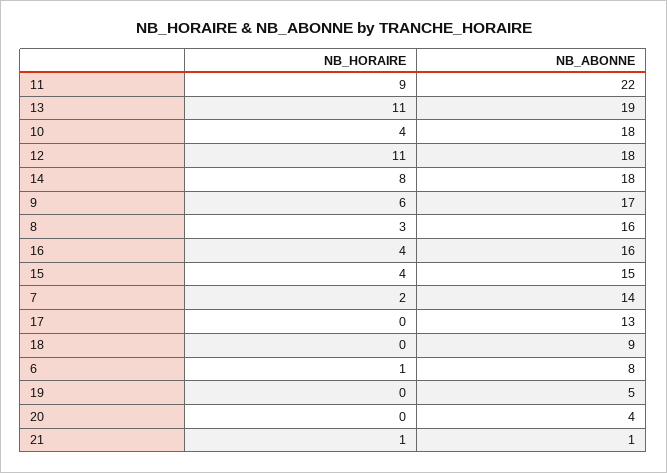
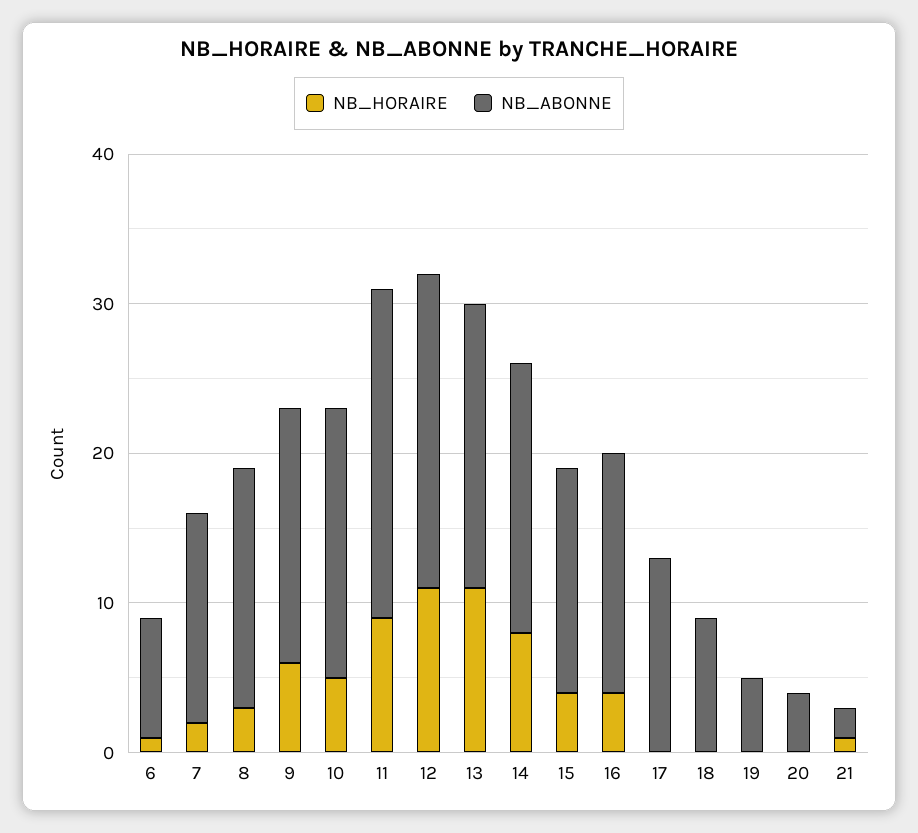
  {
    "NB_HORAIRE": {
      "11": 9,
      "13": 11,
-     "10": 4,
+     "10": 5,
      "12": 11,
      "14": 8,
      "9": 6,
      "8": 3,
      "16": 4,
      "15": 4,
      "7": 2,
      "17": 0,
      "18": 0,
      "6": 1,
      "19": 0,
      "20": 0,
      "21": 1
    },
    "NB_ABONNE": {
      "11": 22,
      "13": 19,
      "10": 18,
-     "12": 18,
+     "12": 21,
      "14": 18,
      "9": 17,
      "8": 16,
      "16": 16,
      "15": 15,
      "7": 14,
      "17": 13,
      "18": 9,
      "6": 8,
      "19": 5,
      "20": 4,
-     "21": 1
+     "21": 2
    }
  }

